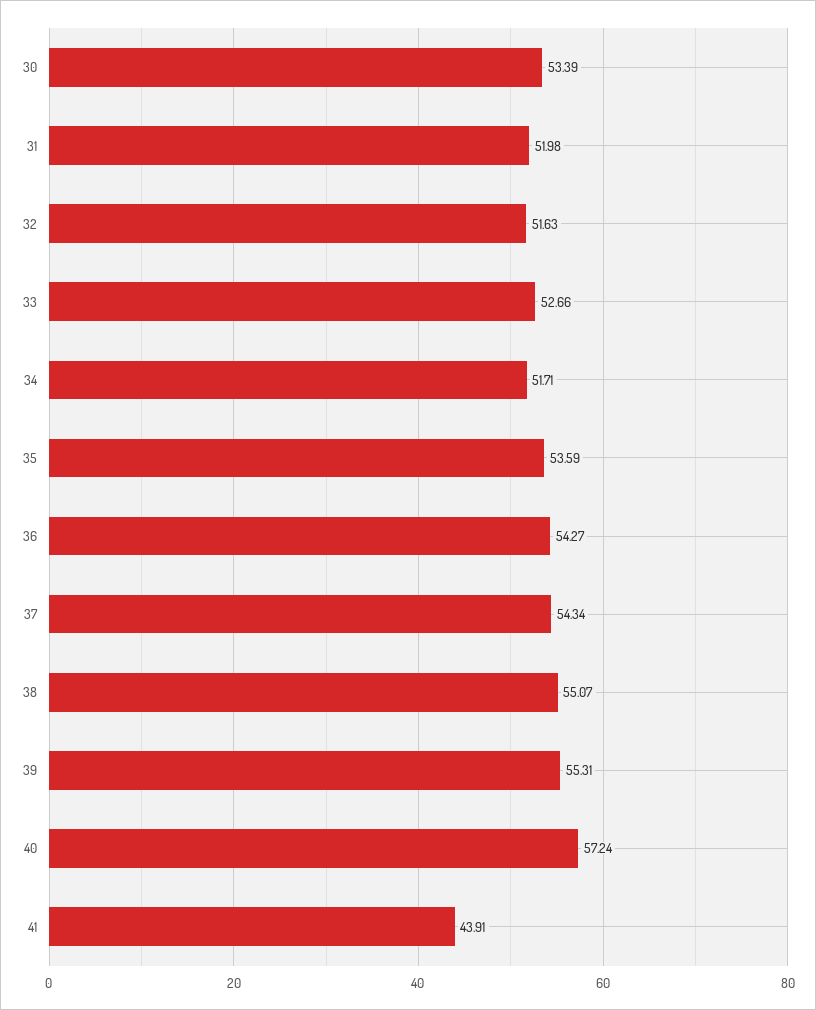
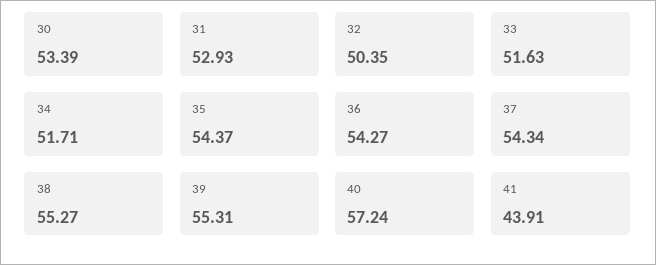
  {
    "30": 53.39,
-   "31": 51.98,
+   "31": 52.93,
-   "32": 51.63,
+   "32": 50.35,
-   "33": 52.66,
+   "33": 51.63,
    "34": 51.71,
-   "35": 53.59,
+   "35": 54.37,
    "36": 54.27,
    "37": 54.34,
-   "38": 55.07,
+   "38": 55.27,
    "39": 55.31,
    "40": 57.24,
    "41": 43.91
  }

